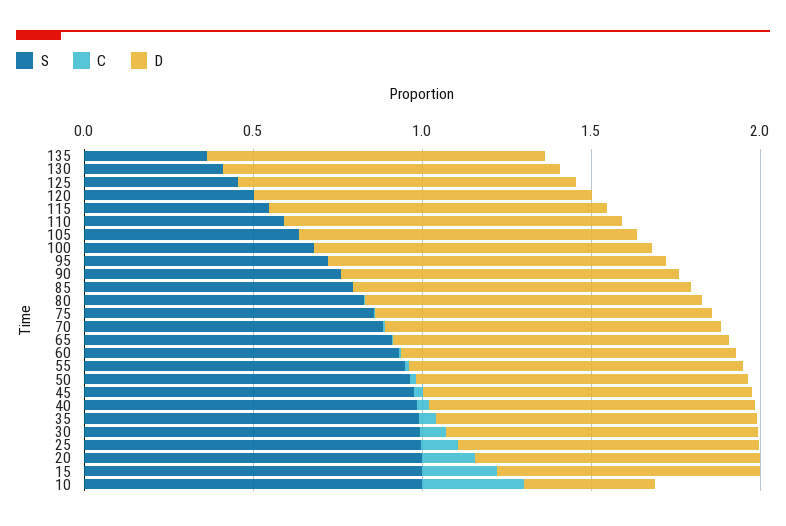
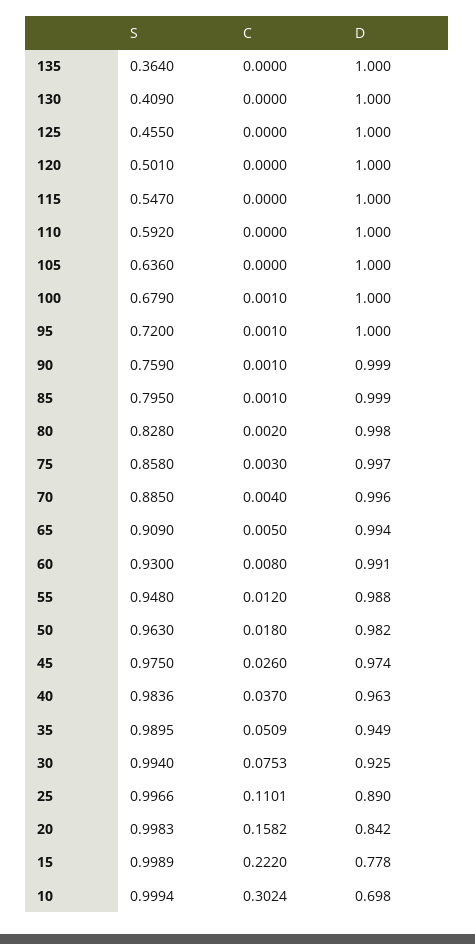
  {
    "S": {
      "135": 0.364,
      "130": 0.409,
      "125": 0.455,
      "120": 0.501,
      "115": 0.547,
      "110": 0.592,
      "105": 0.636,
      "100": 0.679,
      "95": 0.72,
      "90": 0.759,
      "85": 0.795,
      "80": 0.828,
      "75": 0.858,
      "70": 0.885,
      "65": 0.909,
      "60": 0.93,
      "55": 0.948,
      "50": 0.963,
      "45": 0.975,
      "40": 0.9836,
      "35": 0.9895,
      "30": 0.994,
      "25": 0.9966,
      "20": 0.9983,
      "15": 0.9989,
      "10": 0.9994
    },
    "C": {
      "135": 0,
      "130": 0,
      "125": 0,
      "120": 0,
      "115": 0,
      "110": 0,
      "105": 0,
      "100": 0.001,
      "95": 0.001,
      "90": 0.001,
      "85": 0.001,
      "80": 0.002,
      "75": 0.003,
      "70": 0.004,
      "65": 0.005,
      "60": 0.008,
      "55": 0.012,
      "50": 0.018,
      "45": 0.026,
      "40": 0.037,
      "35": 0.0509,
      "30": 0.0753,
      "25": 0.1101,
      "20": 0.1582,
      "15": 0.222,
      "10": 0.3024
    },
    "D": {
      "135": 1,
      "130": 1,
      "125": 1,
      "120": 1,
      "115": 1,
      "110": 1,
      "105": 1,
      "100": 1,
      "95": 1,
      "90": 0.999,
      "85": 0.999,
      "80": 0.998,
      "75": 0.997,
      "70": 0.996,
      "65": 0.994,
      "60": 0.991,
      "55": 0.988,
      "50": 0.982,
      "45": 0.974,
      "40": 0.963,
      "35": 0.949,
      "30": 0.925,
      "25": 0.89,
      "20": 0.842,
      "15": 0.778,
-     "10": 0.4
+     "10": 0.698
    }
  }

